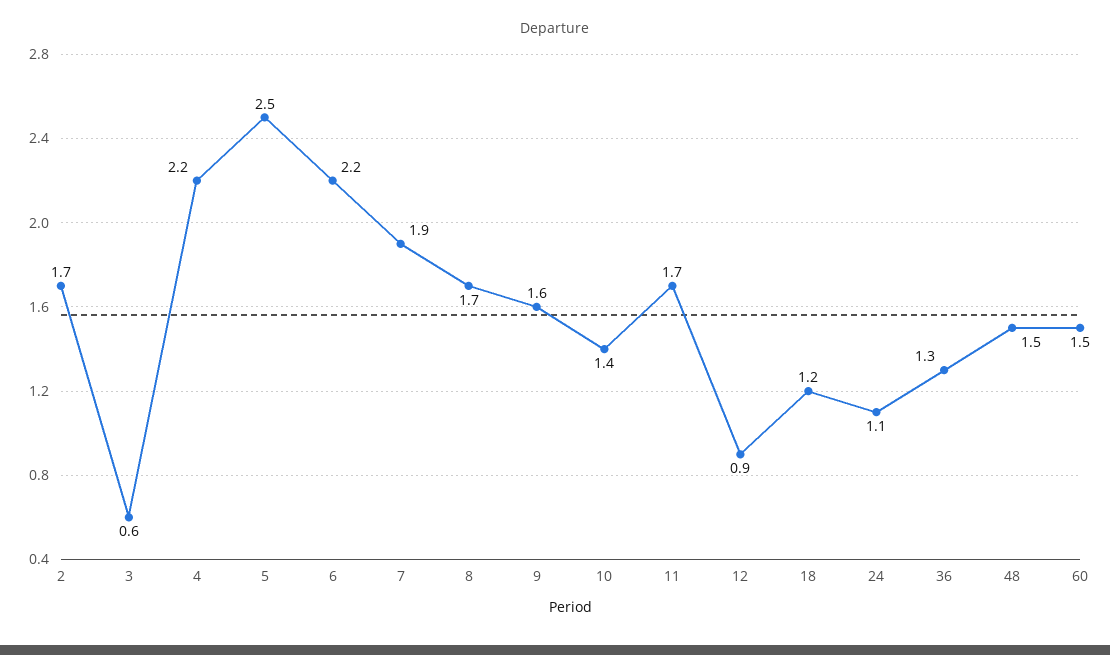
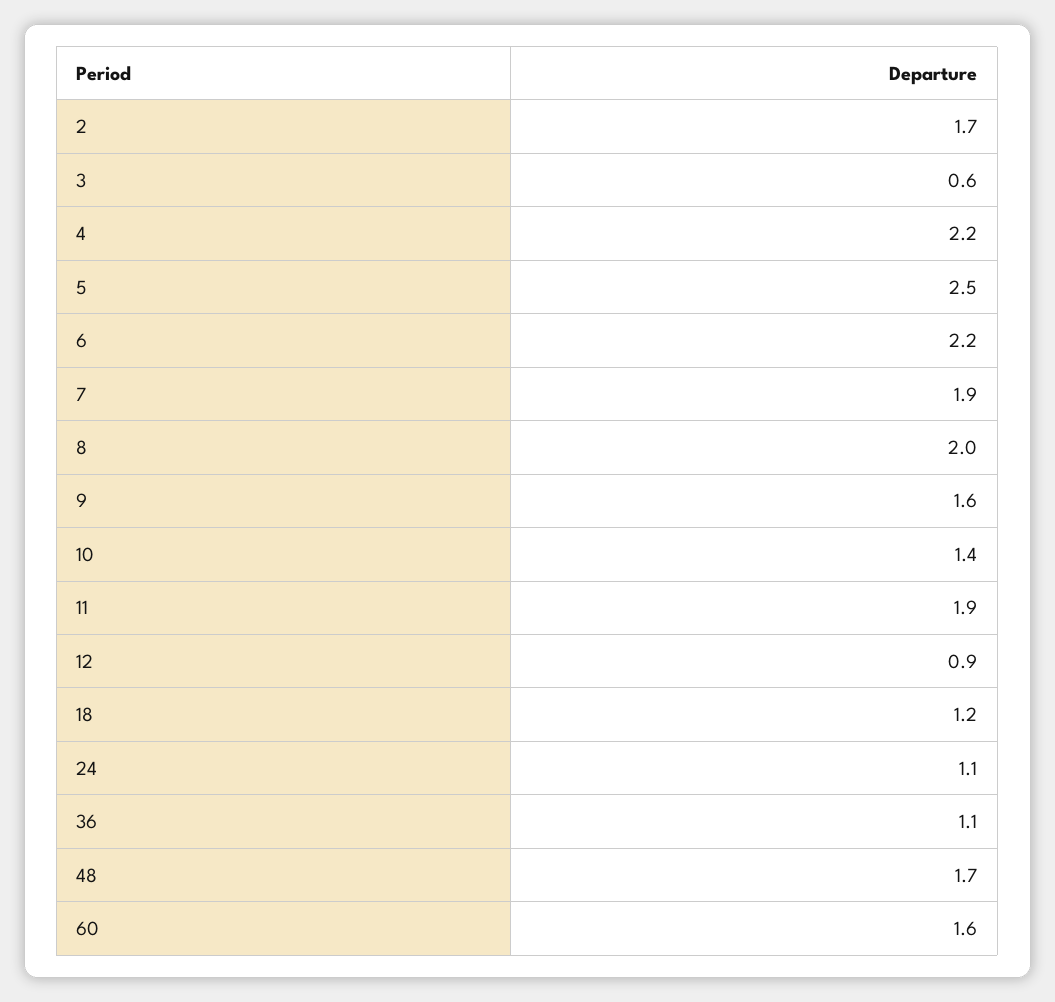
  {
    "2": 1.7,
    "3": 0.6,
    "4": 2.2,
    "5": 2.5,
    "6": 2.2,
    "7": 1.9,
-   "8": 1.7,
+   "8": 2,
    "9": 1.6,
    "10": 1.4,
-   "11": 1.7,
+   "11": 1.9,
    "12": 0.9,
    "18": 1.2,
    "24": 1.1,
-   "36": 1.3,
+   "36": 1.1,
-   "48": 1.5,
+   "48": 1.7,
-   "60": 1.5
+   "60": 1.6
  }

